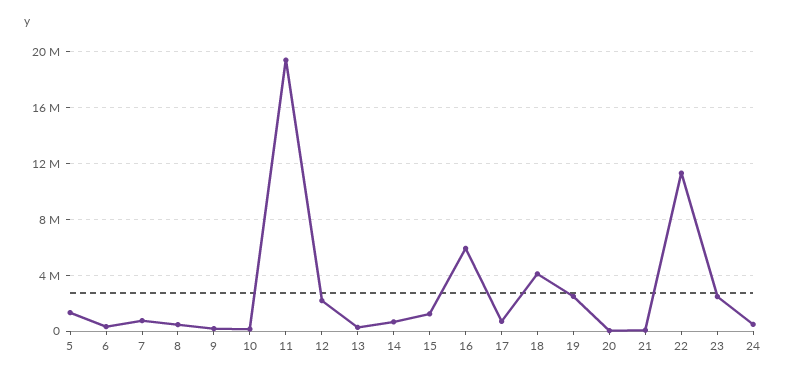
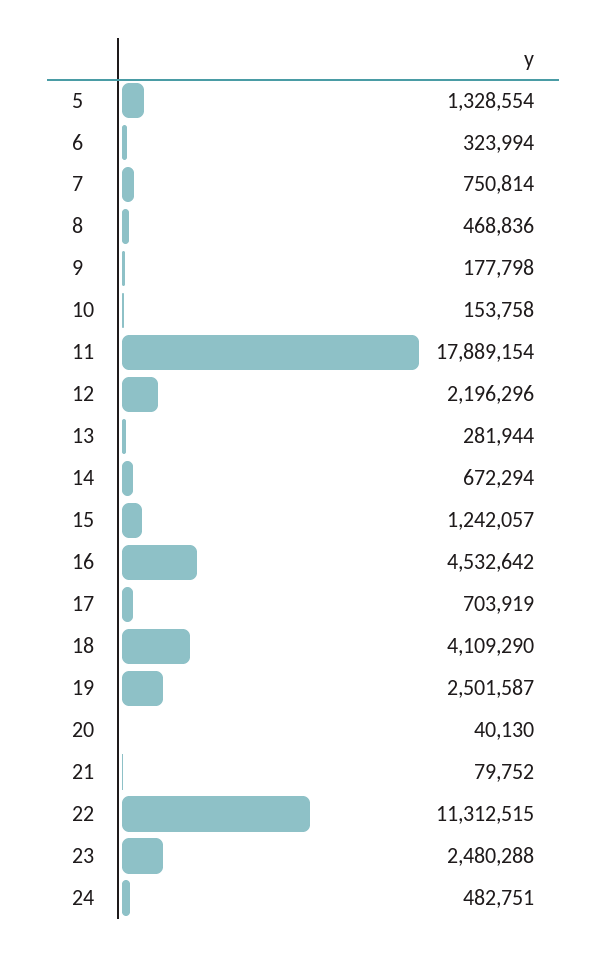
  {
    "5": 1328554,
    "6": 323994,
    "7": 750814,
    "8": 468836,
    "9": 177798,
    "10": 153758,
-   "11": 19500000,
+   "11": 17889154,
    "12": 2196296,
    "13": 281944,
    "14": 672294,
    "15": 1242057,
-   "16": 6000000,
+   "16": 4532642,
    "17": 703919,
    "18": 4109290,
    "19": 2501587,
    "20": 40130,
    "21": 79752,
    "22": 11312515,
    "23": 2480288,
    "24": 482751
  }

